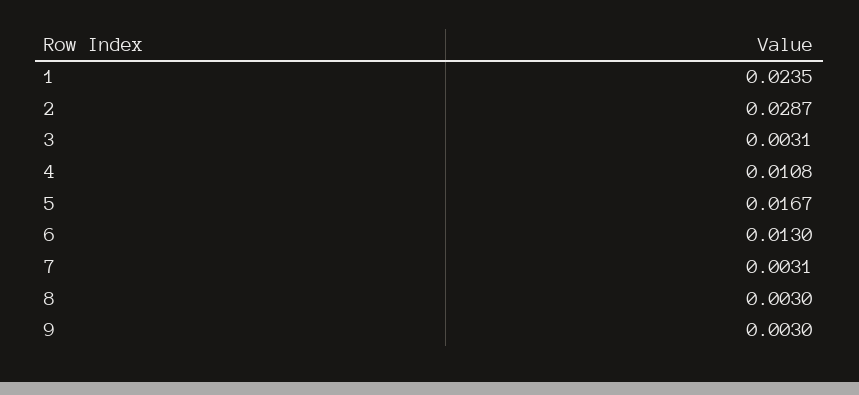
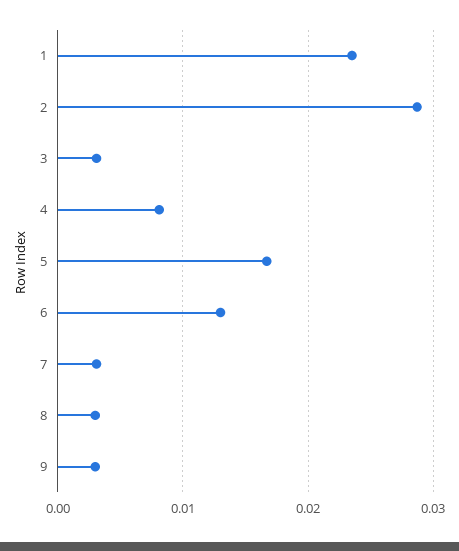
  {
    "1": 0.0235,
    "2": 0.0287,
    "3": 0.0031,
-   "4": 0.0108,
+   "4": 0.008,
    "5": 0.0167,
    "6": 0.013,
    "7": 0.0031,
    "8": 0.003,
    "9": 0.003
  }

